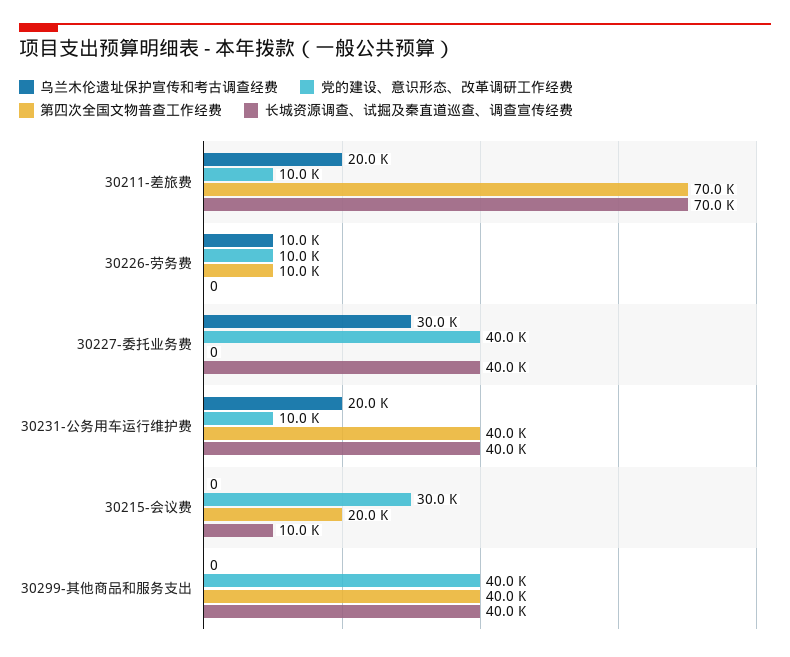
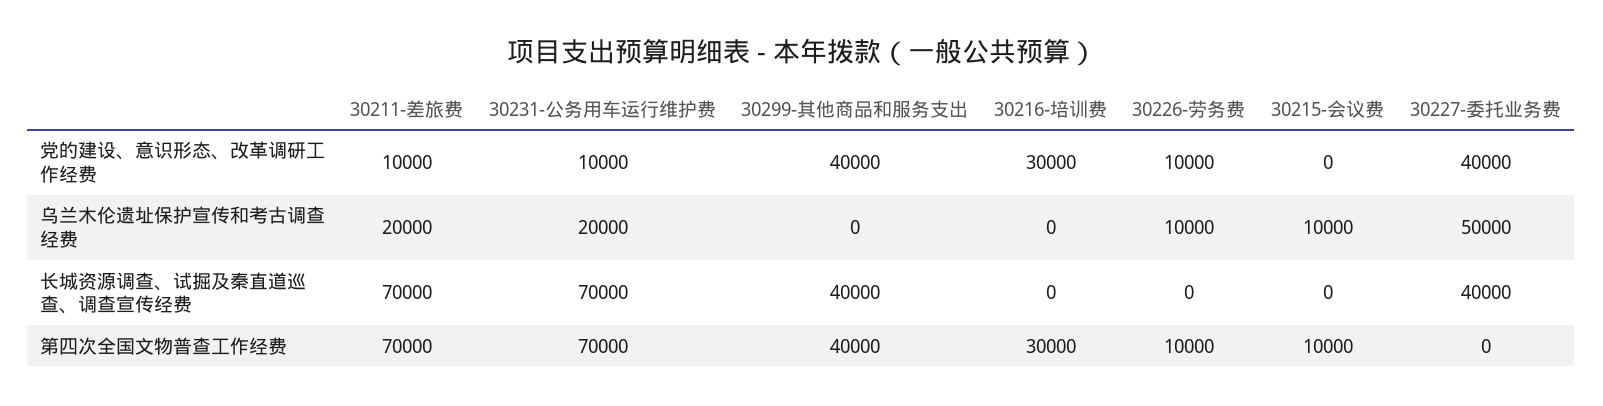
  {
    "乌兰木伦遗址保护宣传和考古调查经费": {
      "30211-差旅费": 20000,
      "30226-劳务费": 10000,
-     "30227-委托业务费": 30000,
+     "30227-委托业务费": 50000,
      "30231-公务用车运行维护费": 20000,
-     "30215-会议费": 0,
+     "30215-会议费": 10000,
-     "30299-其他商品和服务支出": 0
+     "30299-其他商品和服务支出": 0,
+     "30216-培训费": 0
    },
    "党的建设、意识形态、改革调研工作经费": {
      "30211-差旅费": 10000,
      "30226-劳务费": 10000,
      "30227-委托业务费": 40000,
      "30231-公务用车运行维护费": 10000,
-     "30215-会议费": 30000,
+     "30215-会议费": 0,
-     "30299-其他商品和服务支出": 40000
+     "30299-其他商品和服务支出": 40000,
+     "30216-培训费": 30000
    },
    "第四次全国文物普查工作经费": {
      "30211-差旅费": 70000,
      "30226-劳务费": 10000,
      "30227-委托业务费": 0,
-     "30231-公务用车运行维护费": 40000,
+     "30231-公务用车运行维护费": 70000,
-     "30215-会议费": 20000,
+     "30215-会议费": 10000,
-     "30299-其他商品和服务支出": 40000
+     "30299-其他商品和服务支出": 40000,
+     "30216-培训费": 30000
    },
    "长城资源调查、试掘及秦直道巡查、调查宣传经费": {
      "30211-差旅费": 70000,
      "30226-劳务费": 0,
      "30227-委托业务费": 40000,
-     "30231-公务用车运行维护费": 40000,
+     "30231-公务用车运行维护费": 70000,
-     "30215-会议费": 10000,
+     "30215-会议费": 0,
-     "30299-其他商品和服务支出": 40000
+     "30299-其他商品和服务支出": 40000,
+     "30216-培训费": 0
    }
  }

